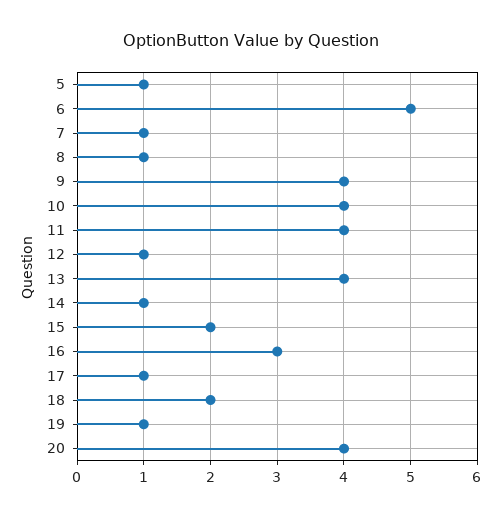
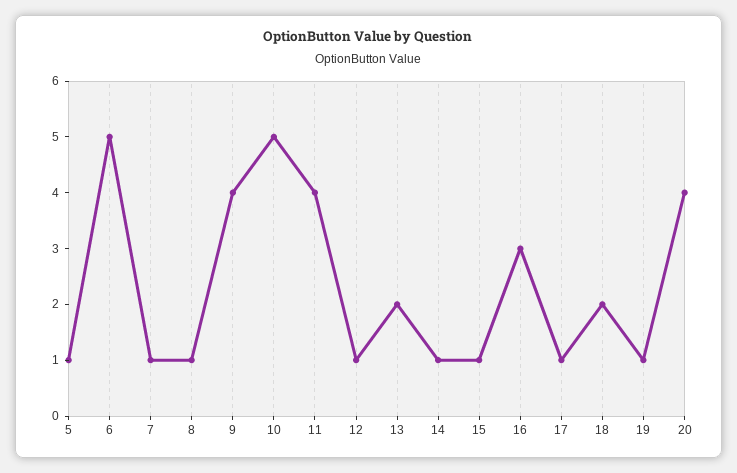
  {
    "5": 1,
    "6": 5,
    "7": 1,
    "8": 1,
    "9": 4,
-   "10": 4,
+   "10": 5,
    "11": 4,
    "12": 1,
-   "13": 4,
+   "13": 2,
    "14": 1,
-   "15": 2,
+   "15": 1,
    "16": 3,
    "17": 1,
    "18": 2,
    "19": 1,
    "20": 4
  }

